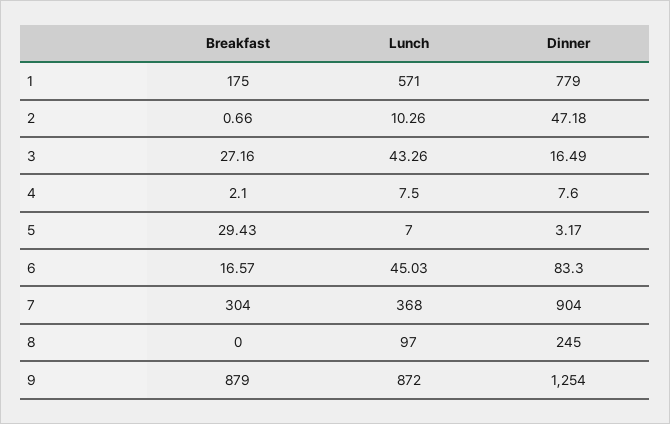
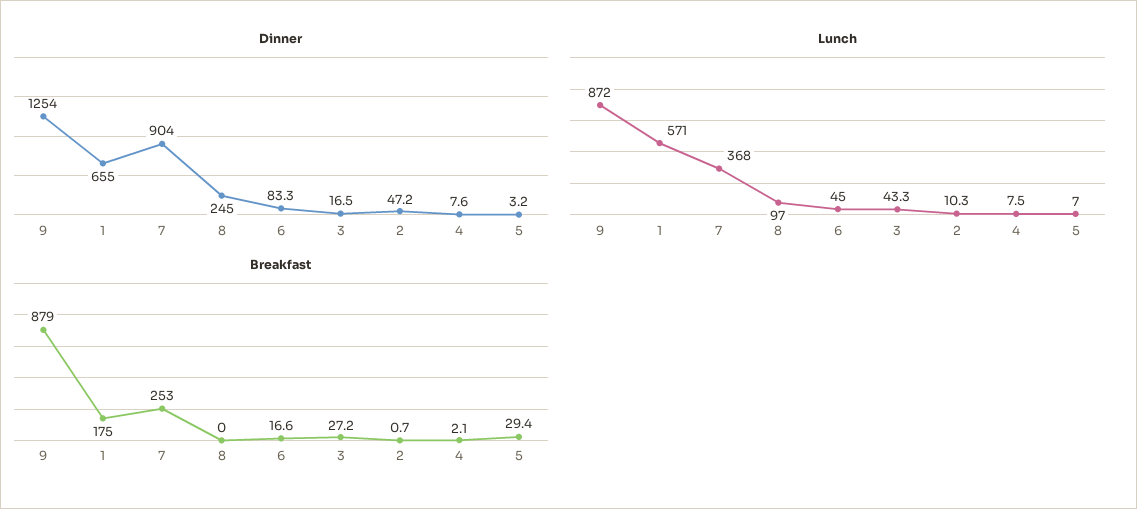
  {
    "Breakfast": {
      "1": 175,
      "2": 0.66,
      "3": 27.16,
      "4": 2.1,
      "5": 29.43,
      "6": 16.57,
-     "7": 304,
+     "7": 253,
      "8": 0,
      "9": 879
    },
    "Lunch": {
      "1": 571,
      "2": 10.26,
      "3": 43.26,
      "4": 7.5,
      "5": 7,
      "6": 45.03,
      "7": 368,
      "8": 97,
      "9": 872
    },
    "Dinner": {
-     "1": 779,
+     "1": 655,
      "2": 47.18,
      "3": 16.49,
      "4": 7.6,
      "5": 3.17,
      "6": 83.3,
      "7": 904,
      "8": 245,
      "9": 1254
    }
  }

